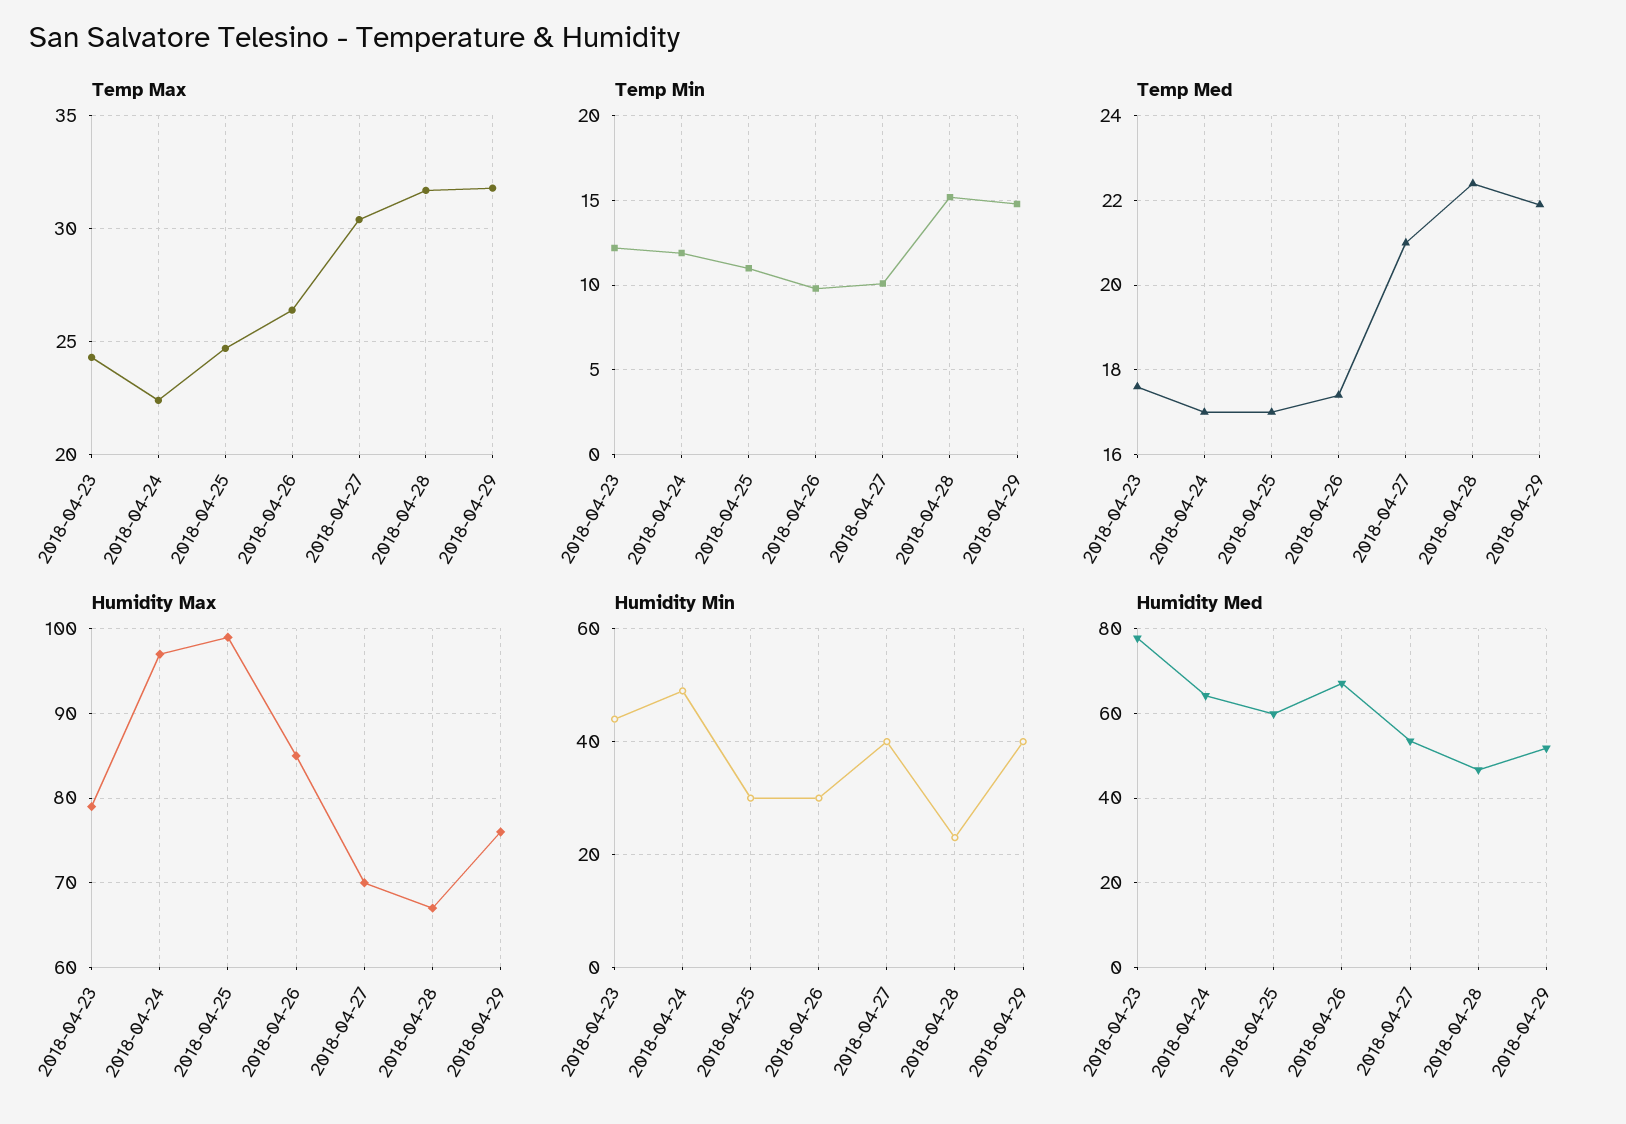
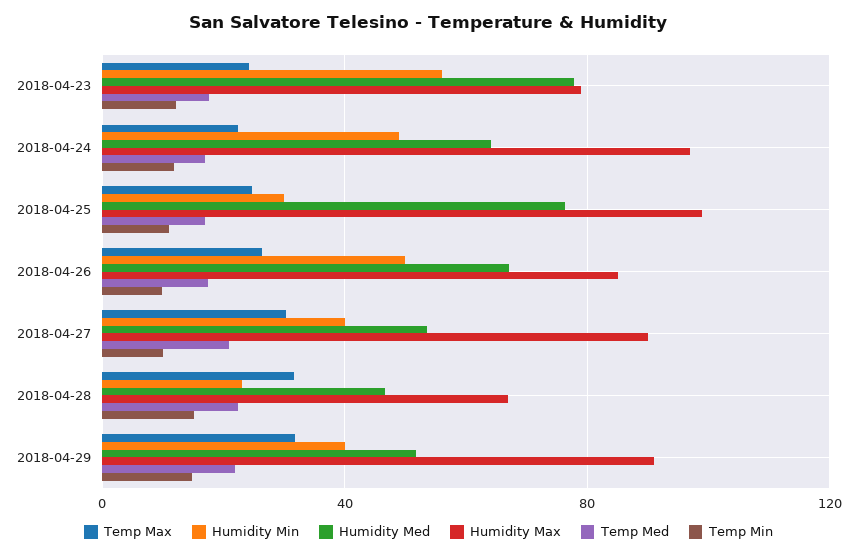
  {
    "Temp Max": {
      "2018-04-23": 24.5,
      "2018-04-24": 22.5,
      "2018-04-25": 24.5,
      "2018-04-26": 26.5,
      "2018-04-27": 30.5,
      "2018-04-28": 31.5,
      "2018-04-29": 32
    },
    "Temp Min": {
      "2018-04-23": 12,
      "2018-04-24": 12,
      "2018-04-25": 11,
      "2018-04-26": 10,
      "2018-04-27": 10,
      "2018-04-28": 15,
      "2018-04-29": 15
    },
    "Temp Med": {
      "2018-04-23": 17.5,
      "2018-04-24": 17,
      "2018-04-25": 17,
      "2018-04-26": 17.5,
      "2018-04-27": 21,
      "2018-04-28": 22.5,
      "2018-04-29": 22
    },
    "Humidity Max": {
      "2018-04-23": 79,
      "2018-04-24": 97,
      "2018-04-25": 99,
      "2018-04-26": 85,
-     "2018-04-27": 70,
+     "2018-04-27": 90,
      "2018-04-28": 67,
-     "2018-04-29": 76
+     "2018-04-29": 90
    },
    "Humidity Min": {
-     "2018-04-23": 45,
+     "2018-04-23": 55,
      "2018-04-24": 50,
      "2018-04-25": 30,
-     "2018-04-26": 30,
+     "2018-04-26": 50,
      "2018-04-27": 40,
      "2018-04-28": 25,
      "2018-04-29": 40
    },
    "Humidity Med": {
      "2018-04-23": 78,
      "2018-04-24": 64,
-     "2018-04-25": 60,
+     "2018-04-25": 75,
      "2018-04-26": 68,
      "2018-04-27": 54,
      "2018-04-28": 46,
      "2018-04-29": 52
    }
  }

